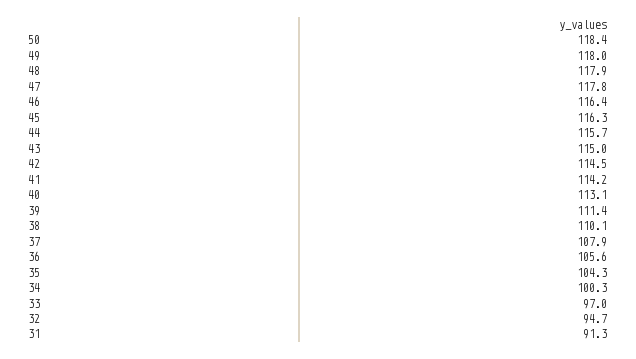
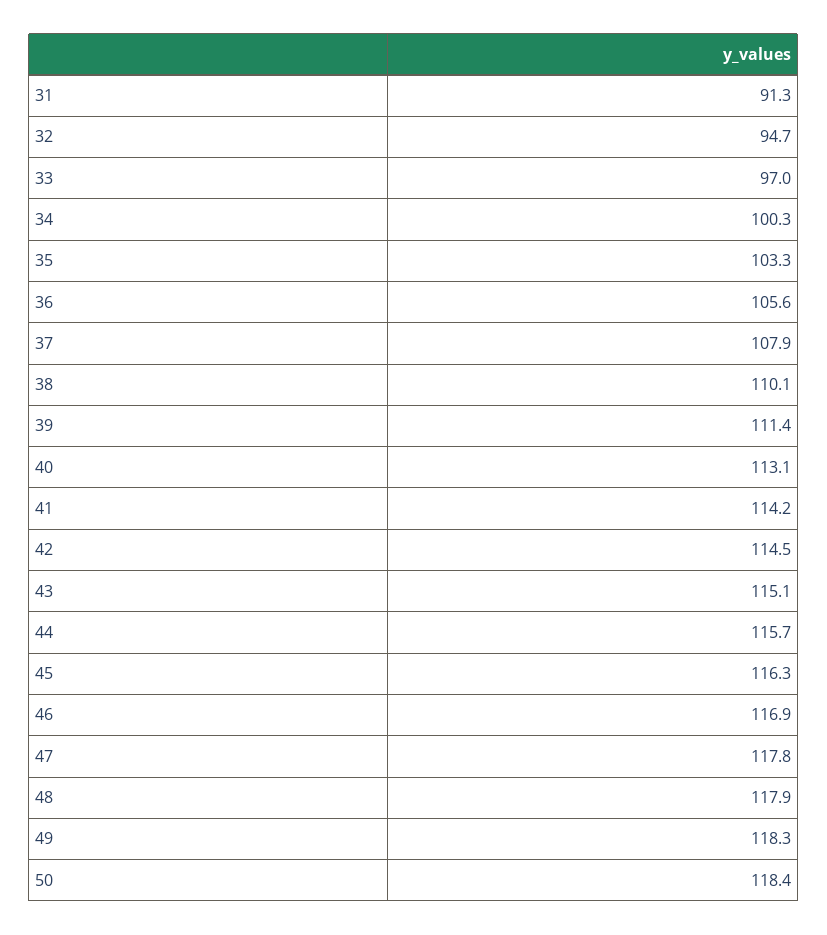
  {
    "50": 118.4,
-   "49": 118,
+   "49": 118.3,
    "48": 117.9,
    "47": 117.8,
-   "46": 116.4,
+   "46": 116.9,
    "45": 116.3,
    "44": 115.7,
-   "43": 115,
+   "43": 115.1,
    "42": 114.5,
    "41": 114.2,
    "40": 113.1,
    "39": 111.4,
    "38": 110.1,
    "37": 107.9,
    "36": 105.6,
-   "35": 104.3,
+   "35": 103.3,
    "34": 100.3,
    "33": 97,
    "32": 94.7,
    "31": 91.3
  }

